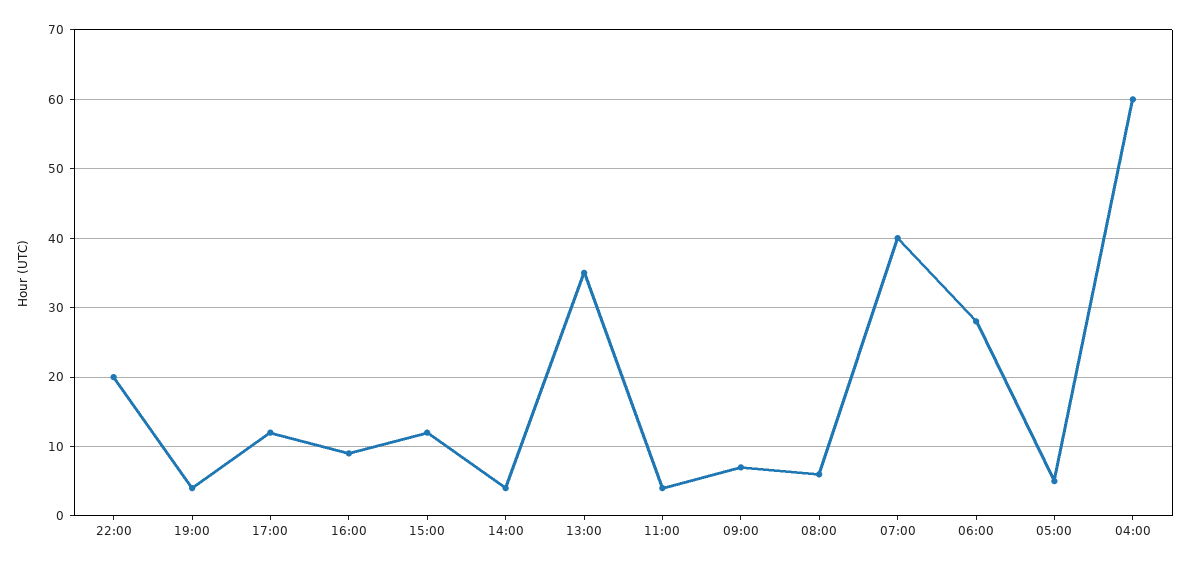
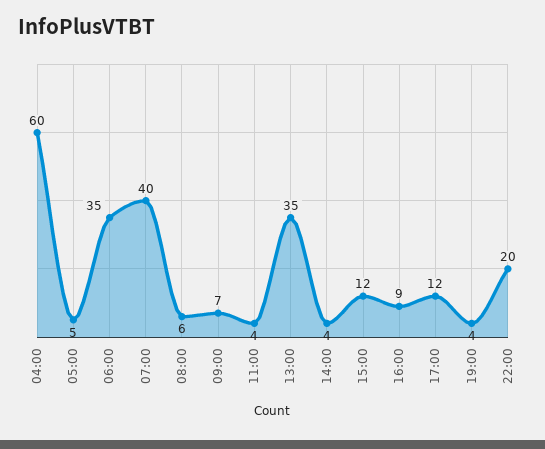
  {
    "22:00": 20,
    "19:00": 4,
    "17:00": 12,
    "16:00": 9,
    "15:00": 12,
    "14:00": 4,
    "13:00": 35,
    "11:00": 4,
    "09:00": 7,
    "08:00": 6,
    "07:00": 40,
-   "06:00": 28,
+   "06:00": 35,
    "05:00": 5,
    "04:00": 60
  }

